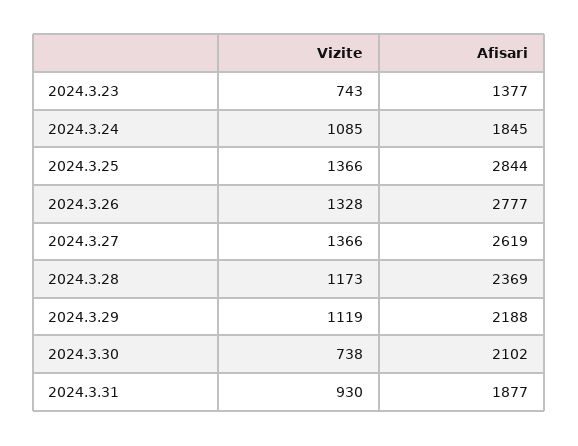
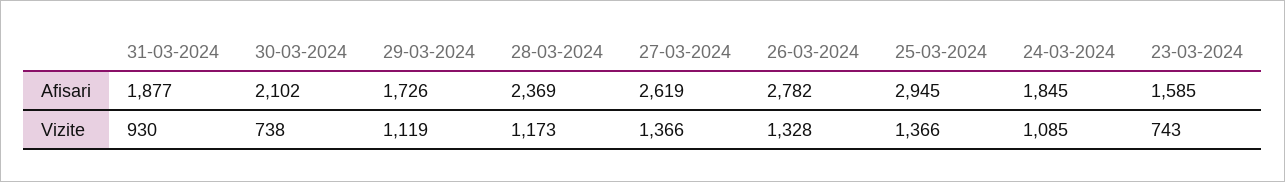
  {
    "Vizite": {
      "2024.3.23": 743,
      "2024.3.24": 1085,
      "2024.3.25": 1366,
      "2024.3.26": 1328,
      "2024.3.27": 1366,
      "2024.3.28": 1173,
      "2024.3.29": 1119,
      "2024.3.30": 738,
      "2024.3.31": 930
    },
    "Afisari": {
-     "2024.3.23": 1377,
+     "2024.3.23": 1585,
      "2024.3.24": 1845,
-     "2024.3.25": 2844,
+     "2024.3.25": 2945,
-     "2024.3.26": 2777,
+     "2024.3.26": 2782,
      "2024.3.27": 2619,
      "2024.3.28": 2369,
-     "2024.3.29": 2188,
+     "2024.3.29": 1726,
      "2024.3.30": 2102,
      "2024.3.31": 1877
    }
  }

